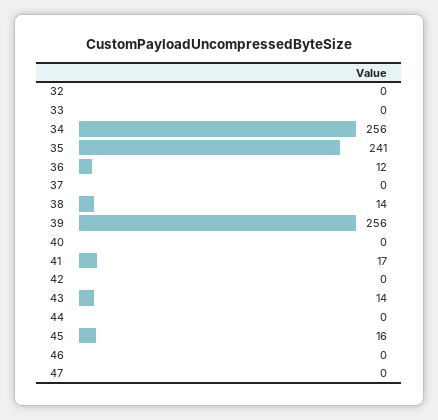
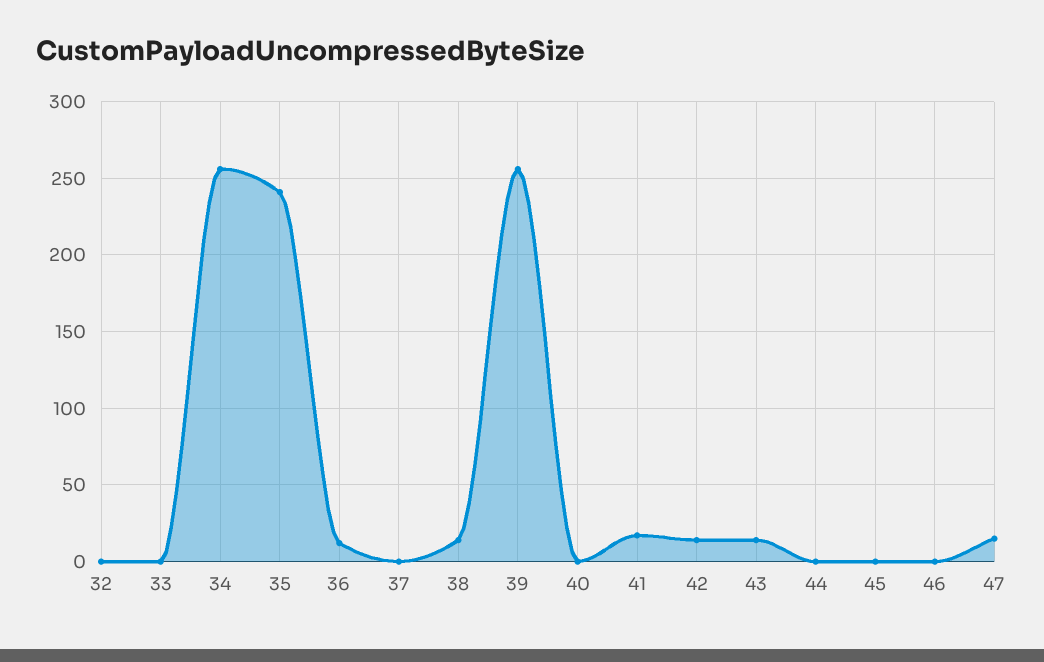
  {
    "32": 0,
    "33": 0,
    "34": 256,
    "35": 241,
    "36": 12,
    "37": 0,
    "38": 14,
    "39": 256,
    "40": 0,
    "41": 17,
-   "42": 0,
+   "42": 15,
    "43": 14,
    "44": 0,
-   "45": 16,
+   "45": 0,
    "46": 0,
-   "47": 0
+   "47": 15
  }

